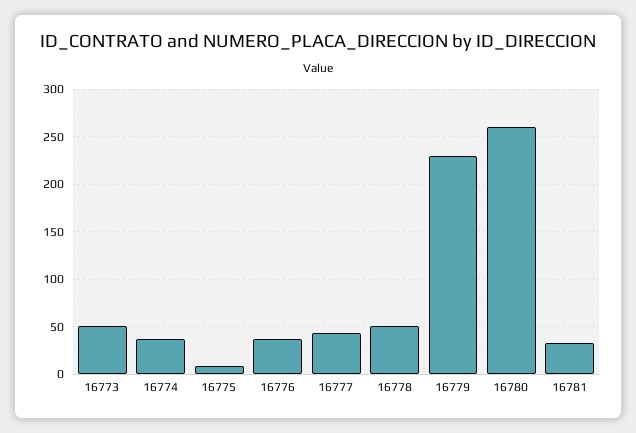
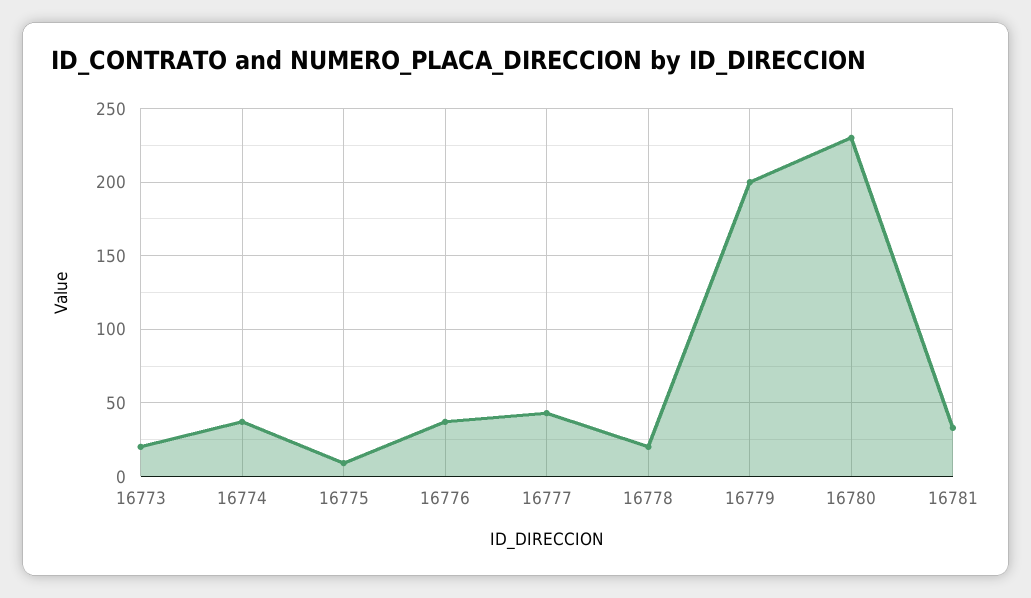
  {
-   "16773": 50,
+   "16773": 20,
    "16774": 35,
    "16775": 10,
    "16776": 35,
    "16777": 45,
-   "16778": 50,
+   "16778": 20,
-   "16779": 230,
+   "16779": 200,
-   "16780": 260,
+   "16780": 230,
    "16781": 35
  }

